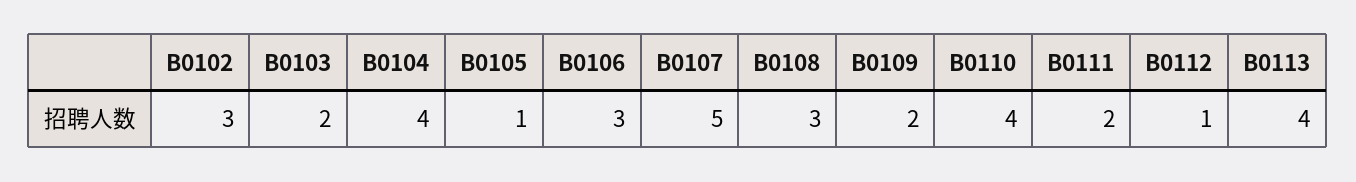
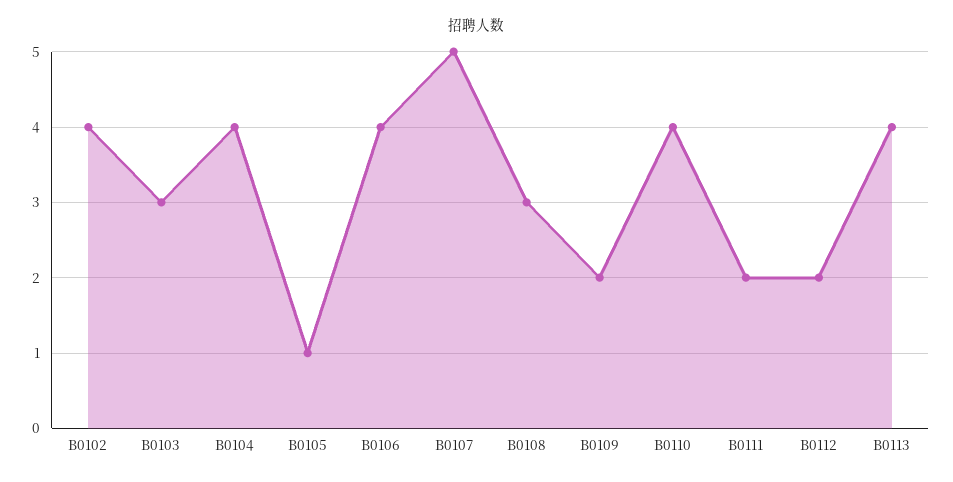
  {
-   "B0102": 3,
+   "B0102": 4,
-   "B0103": 2,
+   "B0103": 3,
    "B0104": 4,
    "B0105": 1,
-   "B0106": 3,
+   "B0106": 4,
    "B0107": 5,
    "B0108": 3,
    "B0109": 2,
    "B0110": 4,
    "B0111": 2,
-   "B0112": 1,
+   "B0112": 2,
    "B0113": 4
  }

